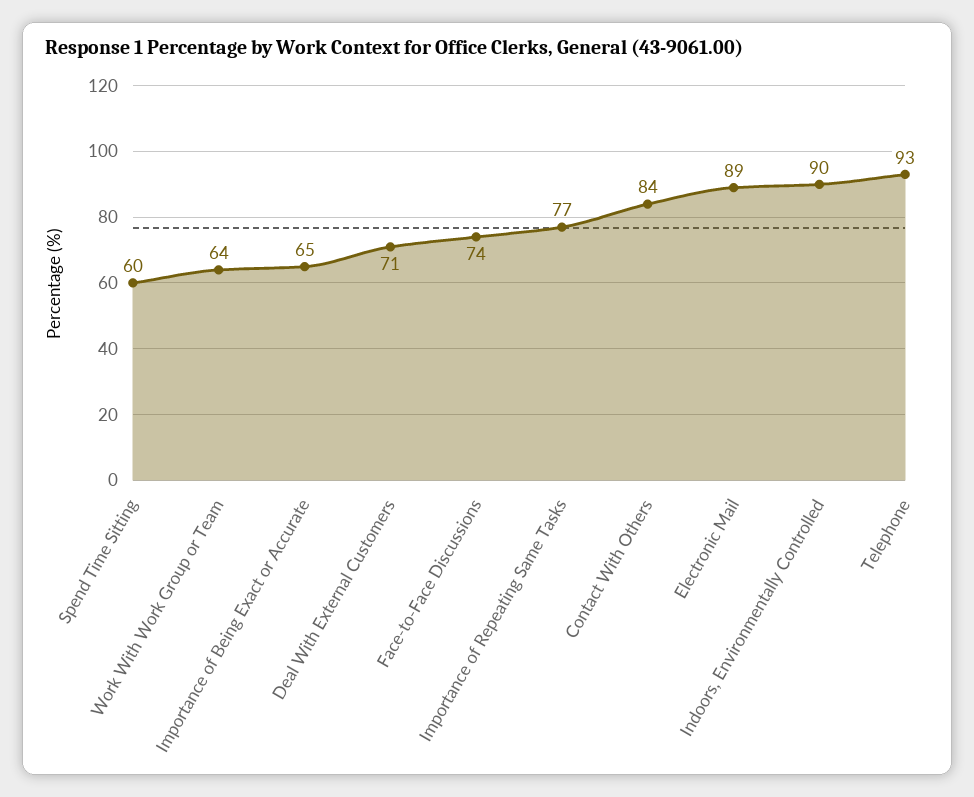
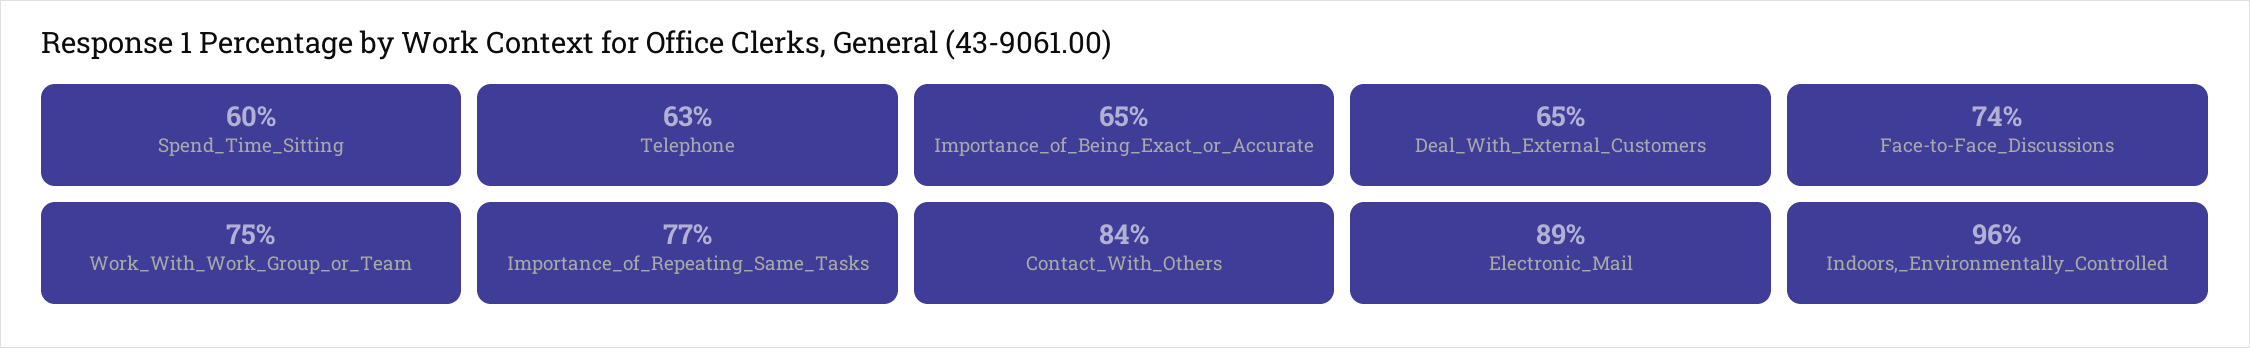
  {
    "Spend Time Sitting": 60,
-   "Work With Work Group or Team": 64,
+   "Work With Work Group or Team": 75,
    "Importance of Being Exact or Accurate": 65,
-   "Deal With External Customers": 71,
+   "Deal With External Customers": 65,
    "Face-to-Face Discussions": 74,
    "Importance of Repeating Same Tasks": 77,
    "Contact With Others": 84,
    "Electronic Mail": 89,
-   "Indoors, Environmentally Controlled": 90,
+   "Indoors, Environmentally Controlled": 96,
-   "Telephone": 93
+   "Telephone": 63
  }

